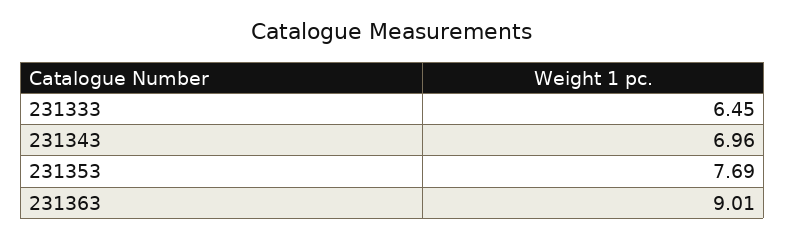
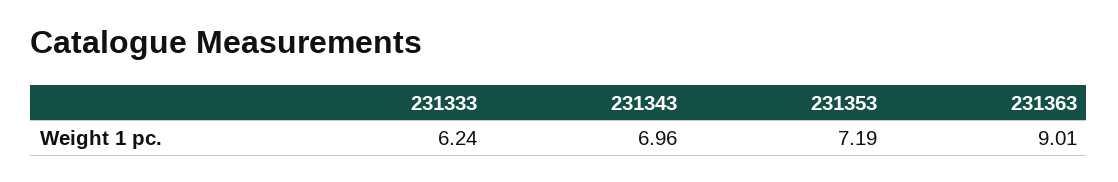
  {
-   "231333": 6.45,
+   "231333": 6.24,
    "231343": 6.96,
-   "231353": 7.69,
+   "231353": 7.19,
    "231363": 9.01
  }

